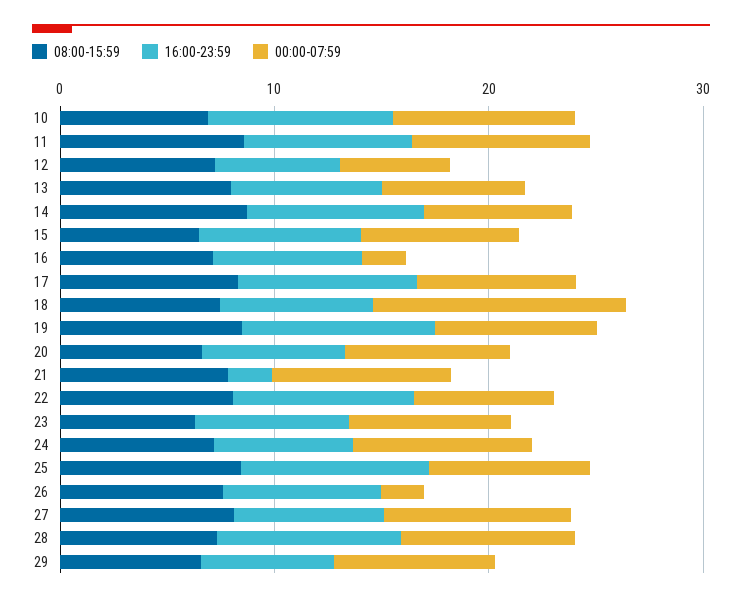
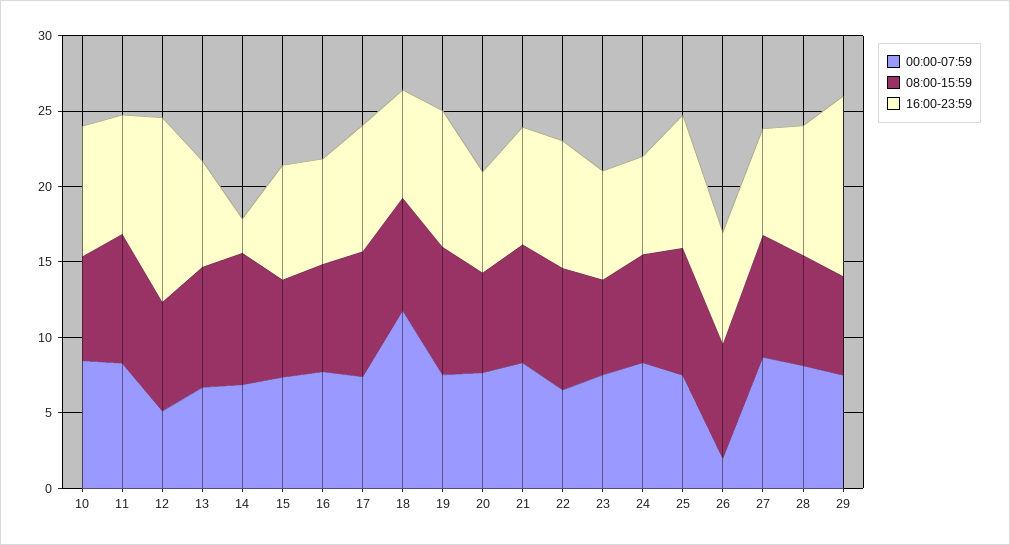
  {
    "08:00-15:59": {
      "10": 7,
      "11": 9,
      "12": 7,
      "13": 8,
      "14": 9,
      "15": 6,
      "16": 7,
      "17": 8,
      "18": 7,
      "19": 8,
      "20": 7,
      "21": 8,
      "22": 8,
      "23": 6,
      "24": 7,
      "25": 8,
      "26": 8,
      "27": 8,
      "28": 7,
      "29": 7
    },
    "16:00-23:59": {
      "10": 9,
      "11": 8,
-     "12": 6,
+     "12": 12,
      "13": 7,
-     "14": 8,
+     "14": 2,
      "15": 8,
      "16": 7,
      "17": 8,
      "18": 7,
      "19": 9,
      "20": 7,
-     "21": 2,
+     "21": 8,
      "22": 8,
      "23": 7,
      "24": 7,
      "25": 9,
      "26": 7,
      "27": 7,
      "28": 9,
-     "29": 6
+     "29": 12
    },
    "00:00-07:59": {
      "10": 8,
      "11": 8,
      "12": 5,
      "13": 7,
      "14": 7,
      "15": 7,
-     "16": 2,
+     "16": 8,
      "17": 7,
      "18": 12,
      "19": 8,
      "20": 8,
      "21": 8,
      "22": 7,
      "23": 8,
      "24": 8,
      "25": 8,
      "26": 2,
      "27": 9,
      "28": 8,
      "29": 8
    }
  }

